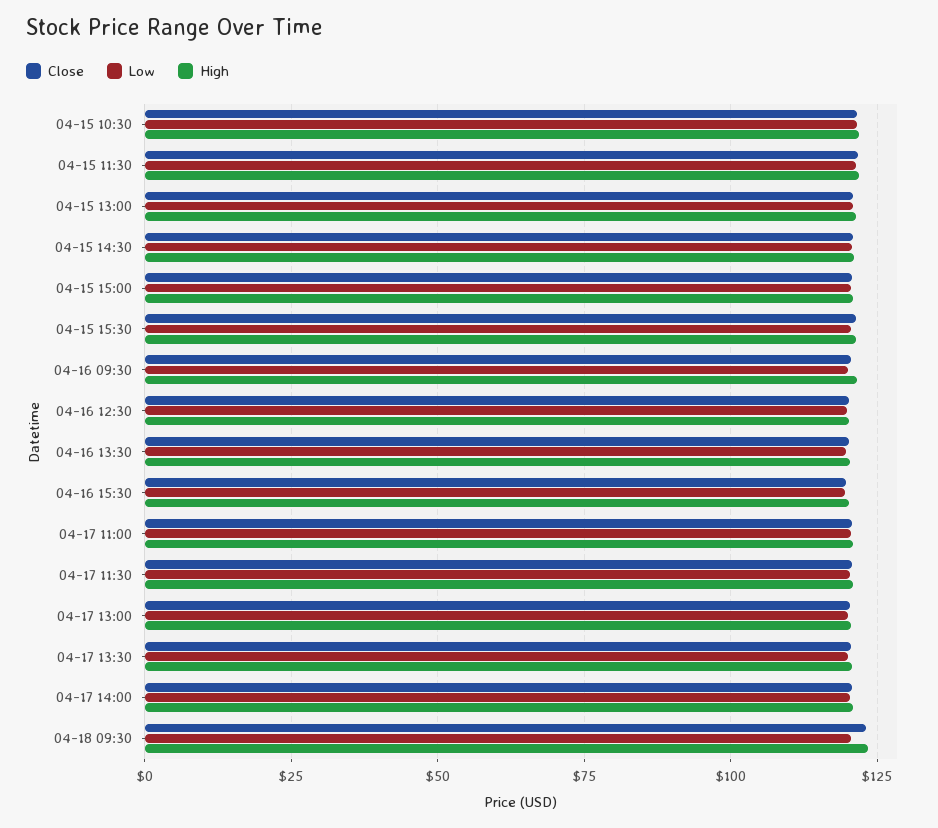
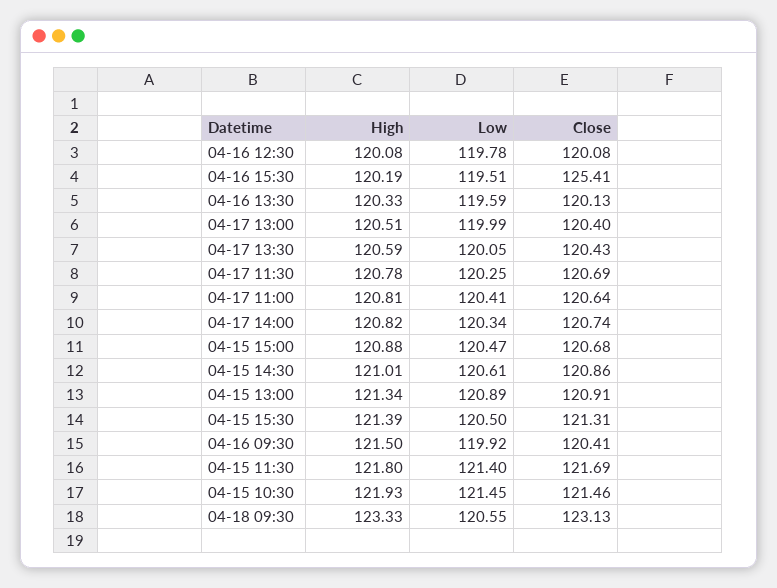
  {
    "Close": {
      "04-15 10:30": 121.46,
      "04-15 11:30": 121.69,
      "04-15 13:00": 120.91,
      "04-15 14:30": 120.86,
      "04-15 15:00": 120.68,
      "04-15 15:30": 121.31,
      "04-16 09:30": 120.41,
      "04-16 12:30": 120.08,
      "04-16 13:30": 120.13,
-     "04-16 15:30": 120,
+     "04-16 15:30": 125.41,
      "04-17 11:00": 120.64,
      "04-17 11:30": 120.69,
      "04-17 13:00": 120.4,
      "04-17 13:30": 120.43,
      "04-17 14:00": 120.74,
      "04-18 09:30": 123.13
    },
    "Low": {
      "04-15 10:30": 121.45,
      "04-15 11:30": 121.4,
      "04-15 13:00": 120.89,
      "04-15 14:30": 120.61,
      "04-15 15:00": 120.47,
      "04-15 15:30": 120.5,
      "04-16 09:30": 119.92,
      "04-16 12:30": 119.78,
      "04-16 13:30": 119.59,
      "04-16 15:30": 119.51,
      "04-17 11:00": 120.41,
      "04-17 11:30": 120.25,
      "04-17 13:00": 119.99,
      "04-17 13:30": 120.05,
      "04-17 14:00": 120.34,
      "04-18 09:30": 120.55
    },
    "High": {
      "04-15 10:30": 121.93,
      "04-15 11:30": 121.8,
      "04-15 13:00": 121.34,
      "04-15 14:30": 121.01,
      "04-15 15:00": 120.88,
      "04-15 15:30": 121.39,
      "04-16 09:30": 121.5,
      "04-16 12:30": 120.08,
      "04-16 13:30": 120.33,
      "04-16 15:30": 120.19,
      "04-17 11:00": 120.81,
      "04-17 11:30": 120.78,
      "04-17 13:00": 120.51,
      "04-17 13:30": 120.59,
      "04-17 14:00": 120.82,
      "04-18 09:30": 123.33
    }
  }

